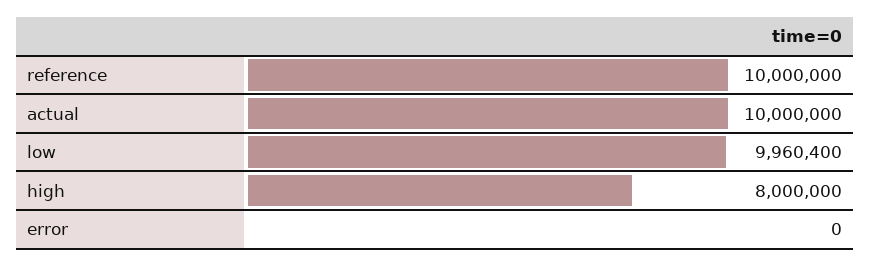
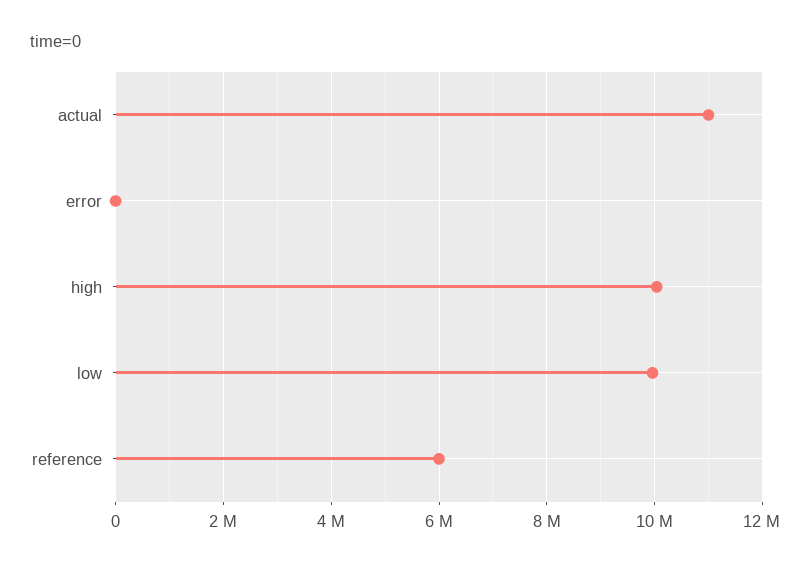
  {
-   "reference": 10000000,
+   "reference": 6000000,
-   "actual": 10000000,
+   "actual": 11000000,
    "low": 9960400,
-   "high": 8000000,
+   "high": 10000000,
    "error": 0
  }

